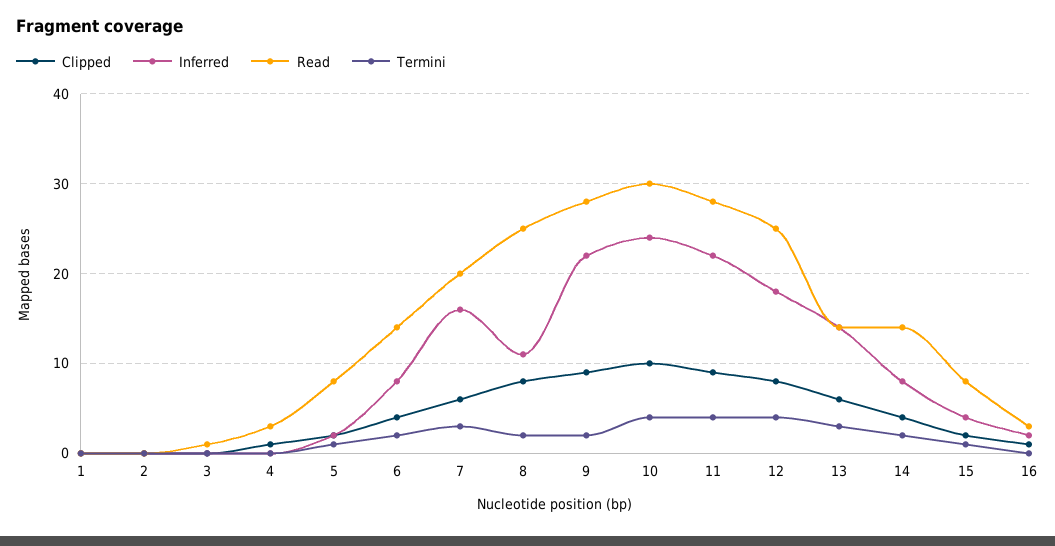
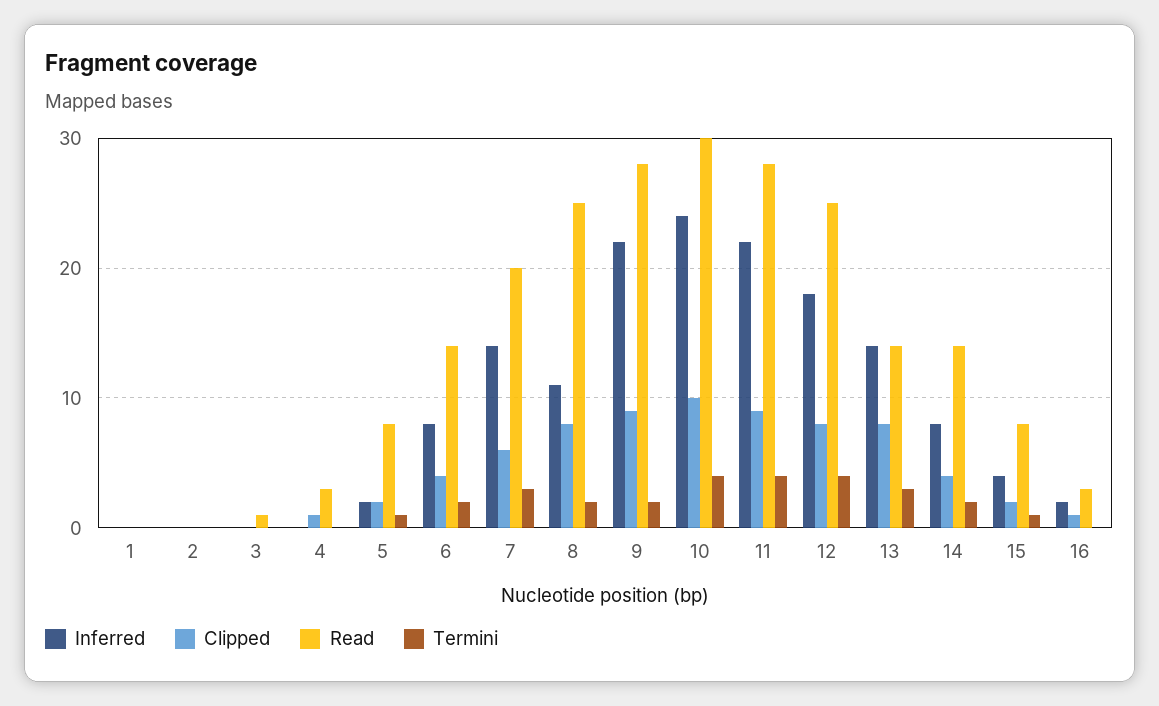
  {
    "Clipped": {
      "1": 0,
      "2": 0,
      "3": 0,
      "4": 1,
      "5": 2,
      "6": 4,
      "7": 6,
      "8": 8,
      "9": 9,
      "10": 10,
      "11": 9,
      "12": 8,
-     "13": 6,
+     "13": 8,
      "14": 4,
      "15": 2,
      "16": 1
    },
    "Inferred": {
      "1": 0,
      "2": 0,
      "3": 0,
      "4": 0,
      "5": 2,
      "6": 8,
-     "7": 16,
+     "7": 14,
      "8": 11,
      "9": 22,
      "10": 24,
      "11": 22,
      "12": 18,
      "13": 14,
      "14": 8,
      "15": 4,
      "16": 2
    },
    "Read": {
      "1": 0,
      "2": 0,
      "3": 1,
      "4": 3,
      "5": 8,
      "6": 14,
      "7": 20,
      "8": 25,
      "9": 28,
      "10": 30,
      "11": 28,
      "12": 25,
      "13": 14,
      "14": 14,
      "15": 8,
      "16": 3
    },
    "Termini": {
      "1": 0,
      "2": 0,
      "3": 0,
      "4": 0,
      "5": 1,
      "6": 2,
      "7": 3,
      "8": 2,
      "9": 2,
      "10": 4,
      "11": 4,
      "12": 4,
      "13": 3,
      "14": 2,
      "15": 1,
      "16": 0
    }
  }

